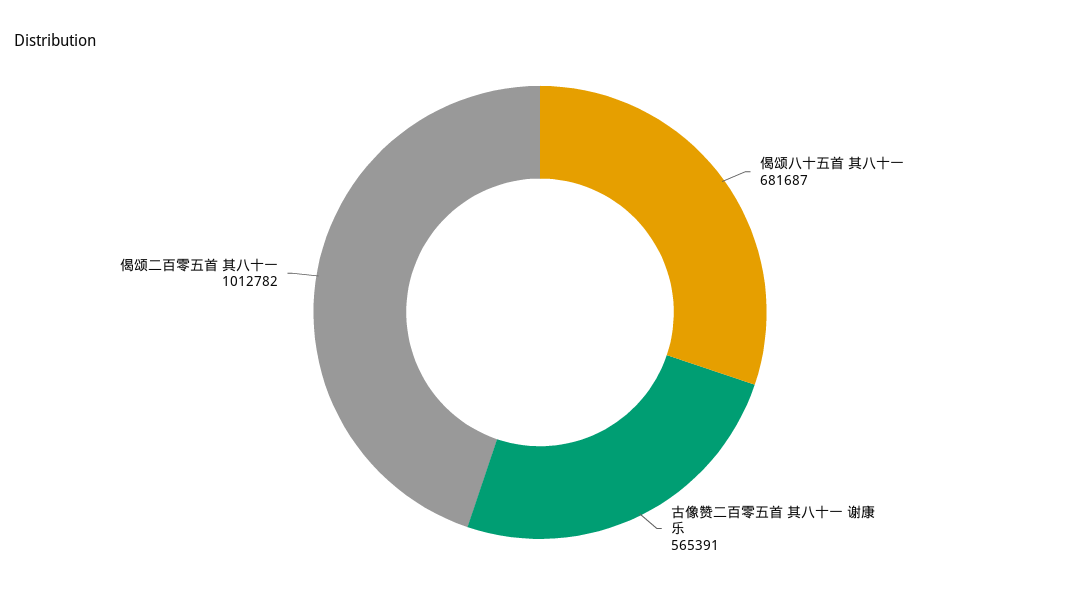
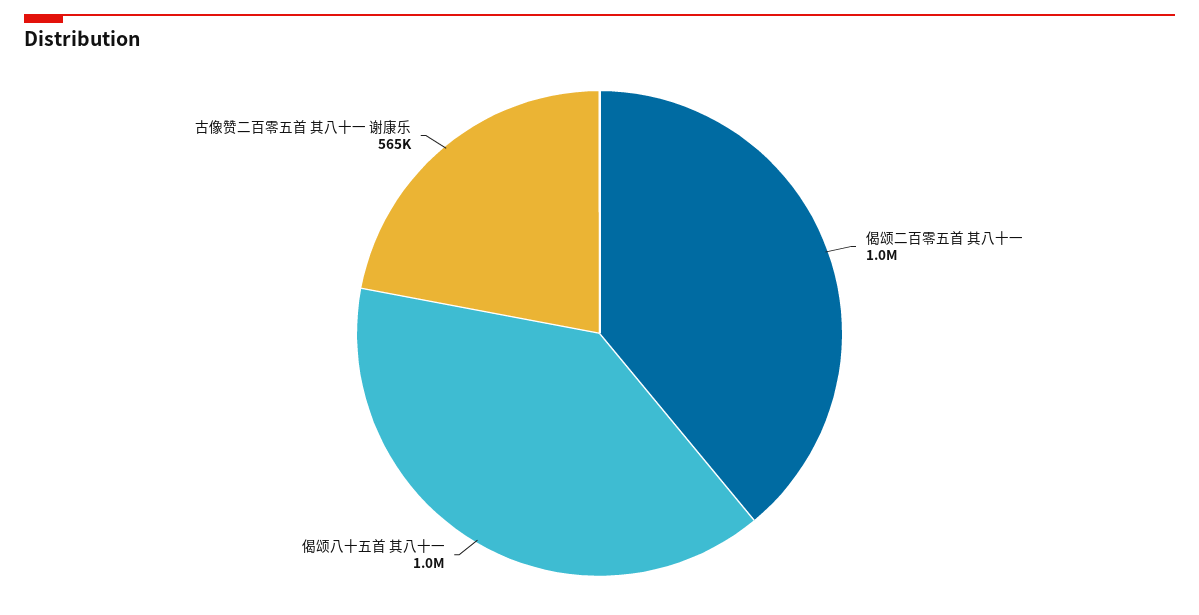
  {
-   "偈颂八十五首 其八十一": 681687,
+   "偈颂八十五首 其八十一": 1000000,
    "古像赞二百零五首 其八十一 谢康乐": 565391,
    "偈颂二百零五首 其八十一": 1012782
  }

